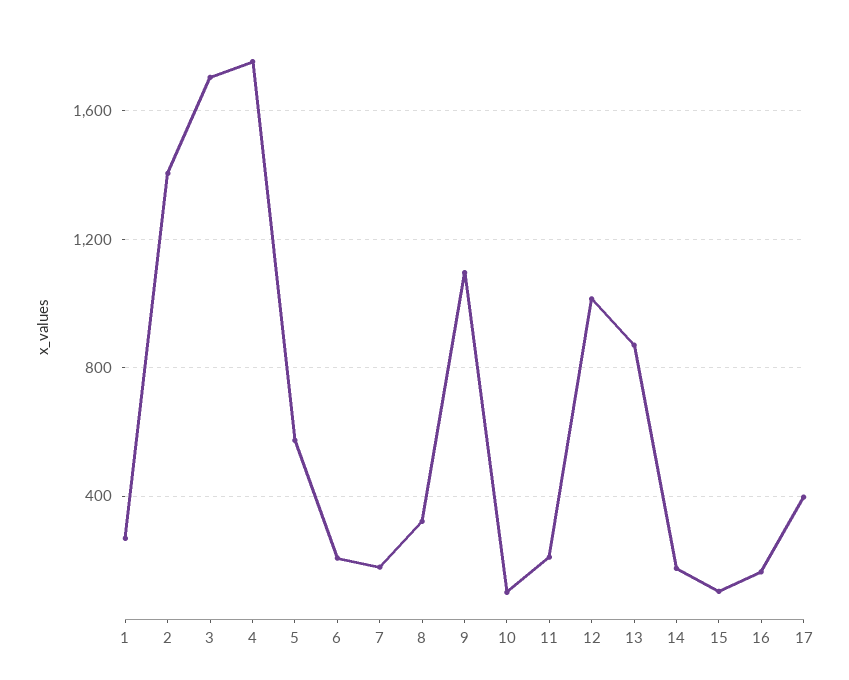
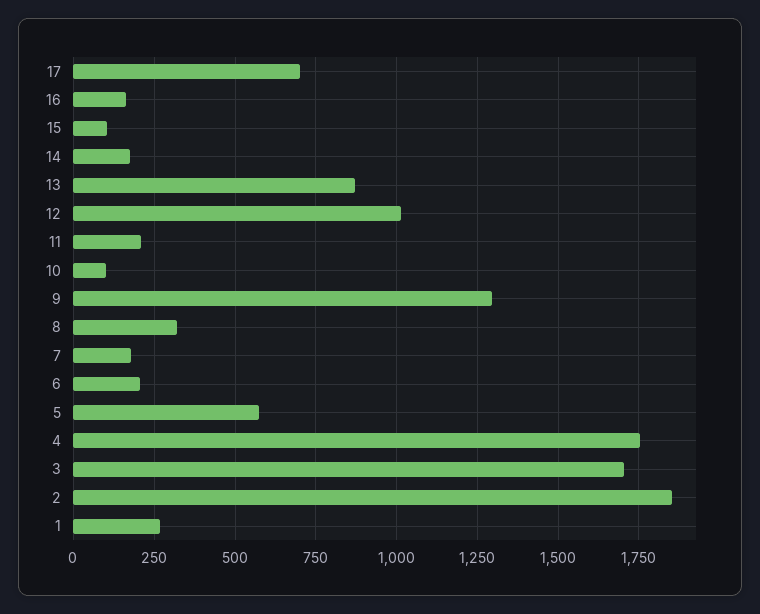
  {
    "1": 275,
-   "2": 1400,
+   "2": 1850,
    "3": 1700,
    "4": 1750,
    "5": 575,
    "6": 200,
    "7": 175,
    "8": 325,
-   "9": 1100,
+   "9": 1300,
    "10": 100,
    "11": 200,
    "12": 1025,
    "13": 875,
    "14": 175,
    "15": 100,
    "16": 175,
-   "17": 400
+   "17": 700
  }

